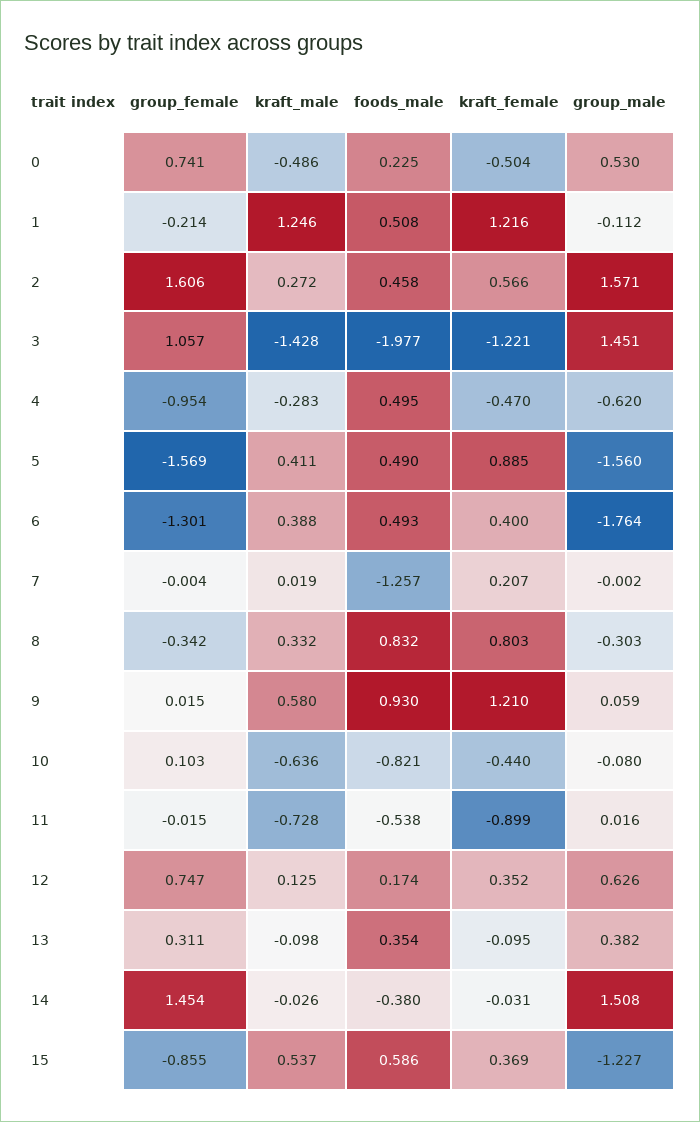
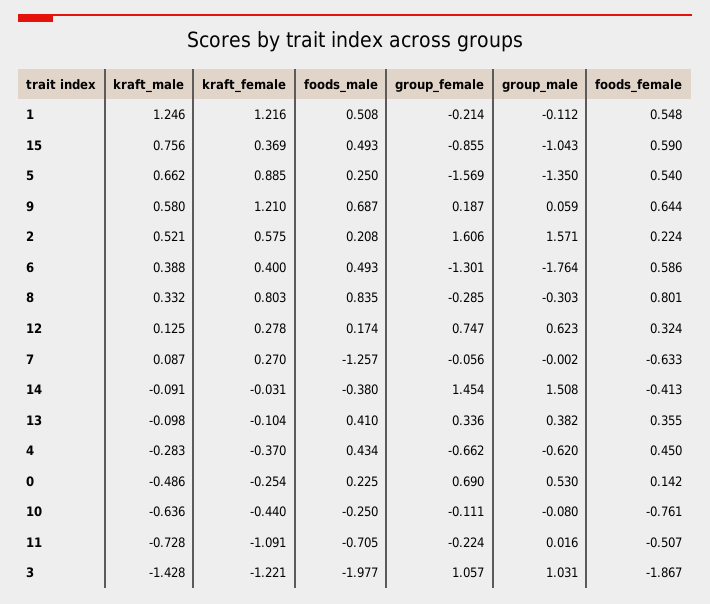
  {
    "group_female": {
-     "0": 0.741,
+     "0": 0.69,
      "1": -0.214,
      "2": 1.606,
      "3": 1.057,
-     "4": -0.954,
+     "4": -0.662,
      "5": -1.569,
      "6": -1.301,
-     "7": -0.004,
+     "7": -0.056,
-     "8": -0.342,
+     "8": -0.285,
-     "9": 0.015,
+     "9": 0.187,
-     "10": 0.103,
+     "10": -0.111,
-     "11": -0.015,
+     "11": -0.224,
      "12": 0.747,
-     "13": 0.311,
+     "13": 0.336,
      "14": 1.454,
      "15": -0.855
    },
    "kraft_male": {
      "0": -0.486,
      "1": 1.246,
-     "2": 0.272,
+     "2": 0.521,
      "3": -1.428,
      "4": -0.283,
-     "5": 0.411,
+     "5": 0.662,
      "6": 0.388,
-     "7": 0.019,
+     "7": 0.087,
      "8": 0.332,
      "9": 0.58,
      "10": -0.636,
      "11": -0.728,
      "12": 0.125,
      "13": -0.098,
-     "14": -0.026,
+     "14": -0.091,
-     "15": 0.537
+     "15": 0.756
    },
    "foods_male": {
      "0": 0.225,
      "1": 0.508,
-     "2": 0.458,
+     "2": 0.208,
      "3": -1.977,
-     "4": 0.495,
+     "4": 0.434,
-     "5": 0.49,
+     "5": 0.25,
      "6": 0.493,
      "7": -1.257,
-     "8": 0.832,
+     "8": 0.835,
-     "9": 0.93,
+     "9": 0.687,
-     "10": -0.821,
+     "10": -0.25,
-     "11": -0.538,
+     "11": -0.705,
      "12": 0.174,
-     "13": 0.354,
+     "13": 0.41,
      "14": -0.38,
-     "15": 0.586
+     "15": 0.493
    },
    "kraft_female": {
-     "0": -0.504,
+     "0": -0.254,
      "1": 1.216,
-     "2": 0.566,
+     "2": 0.575,
      "3": -1.221,
-     "4": -0.47,
+     "4": -0.37,
      "5": 0.885,
      "6": 0.4,
-     "7": 0.207,
+     "7": 0.27,
      "8": 0.803,
      "9": 1.21,
      "10": -0.44,
-     "11": -0.899,
+     "11": -1.091,
-     "12": 0.352,
+     "12": 0.278,
-     "13": -0.095,
+     "13": -0.104,
      "14": -0.031,
      "15": 0.369
    },
    "group_male": {
      "0": 0.53,
      "1": -0.112,
      "2": 1.571,
-     "3": 1.451,
+     "3": 1.031,
      "4": -0.62,
-     "5": -1.56,
+     "5": -1.35,
      "6": -1.764,
      "7": -0.002,
      "8": -0.303,
      "9": 0.059,
      "10": -0.08,
      "11": 0.016,
-     "12": 0.626,
+     "12": 0.623,
      "13": 0.382,
      "14": 1.508,
-     "15": -1.227
+     "15": -1.043
-   }
+   },
+   "foods_female": {
+     "1": 0.548,
+     "15": 0.59,
+     "5": 0.54,
+     "9": 0.644,
+     "2": 0.224,
+     "6": 0.586,
+     "8": 0.801,
+     "12": 0.324,
+     "7": -0.633,
+     "14": -0.413,
+     "13": 0.355,
+     "4": 0.45,
+     "0": 0.142,
+     "10": -0.761,
+     "11": -0.507,
+     "3": -1.867
+   }
  }

